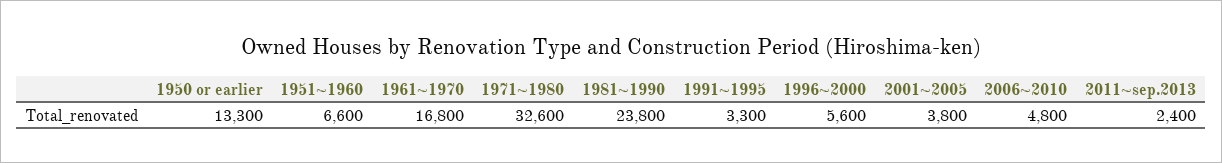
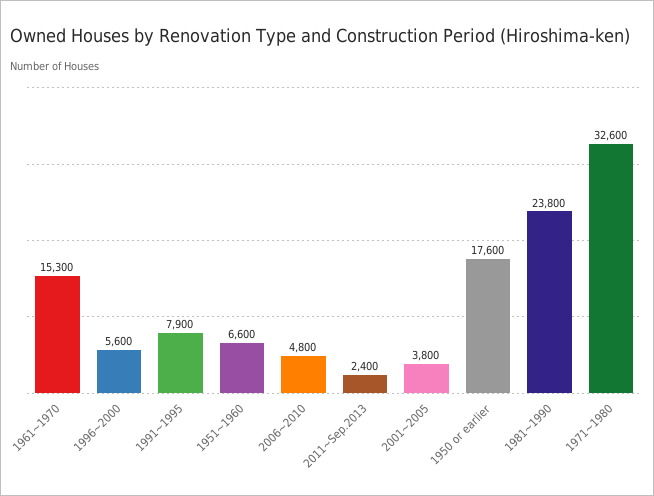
  {
-   "1950 or earlier": 13300,
+   "1950 or earlier": 17600,
    "1951~1960": 6600,
-   "1961~1970": 16800,
+   "1961~1970": 15300,
    "1971~1980": 32600,
    "1981~1990": 23800,
-   "1991~1995": 3300,
+   "1991~1995": 7900,
    "1996~2000": 5600,
    "2001~2005": 3800,
    "2006~2010": 4800,
    "2011~sep.2013": 2400
  }

